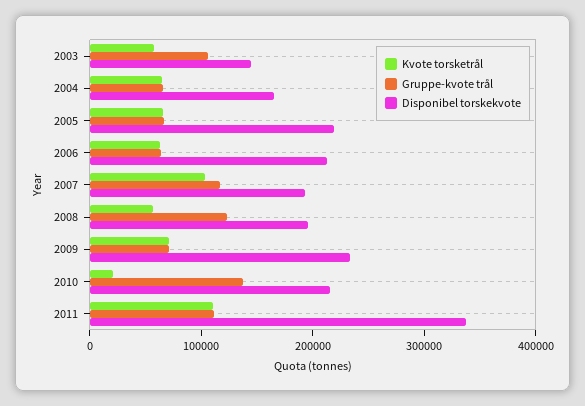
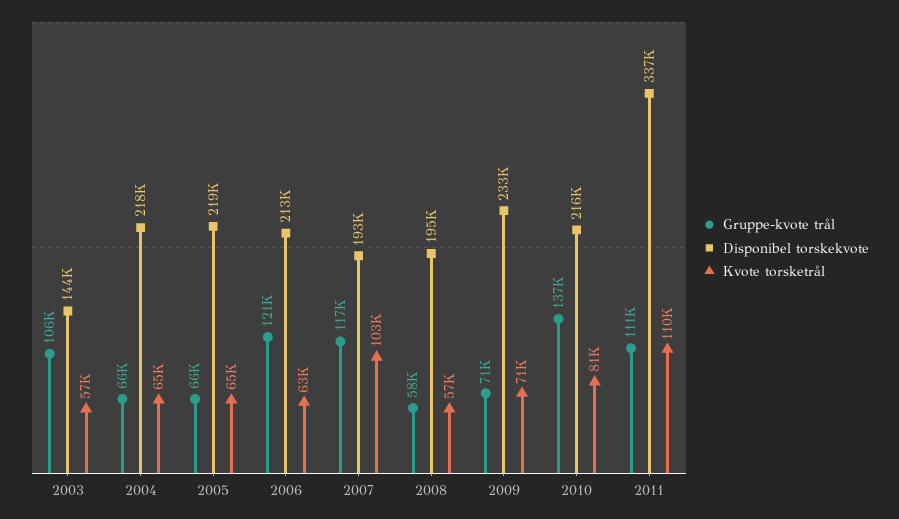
  {
    "Kvote torsketrål": {
      "2003": 57000,
      "2004": 65000,
      "2005": 65000,
      "2006": 63000,
      "2007": 103000,
      "2008": 57000,
      "2009": 71000,
-     "2010": 20000,
+     "2010": 81000,
      "2011": 110000
    },
    "Gruppe-kvote trål": {
      "2003": 106000,
      "2004": 66000,
      "2005": 66000,
-     "2006": 60000,
+     "2006": 121000,
      "2007": 117000,
-     "2008": 120000,
+     "2008": 58000,
      "2009": 71000,
      "2010": 137000,
      "2011": 111000
    },
    "Disponibel torskekvote": {
      "2003": 144000,
-     "2004": 160000,
+     "2004": 218000,
      "2005": 219000,
      "2006": 213000,
      "2007": 193000,
      "2008": 195000,
      "2009": 233000,
      "2010": 216000,
      "2011": 337000
    }
  }

